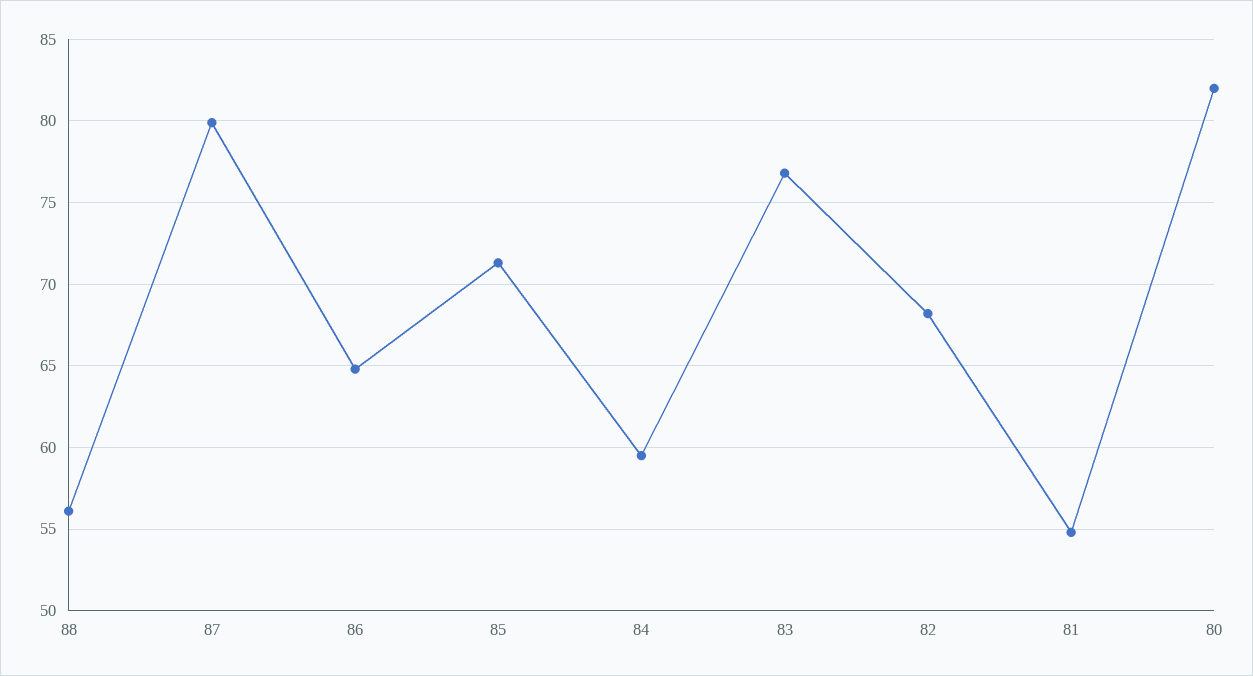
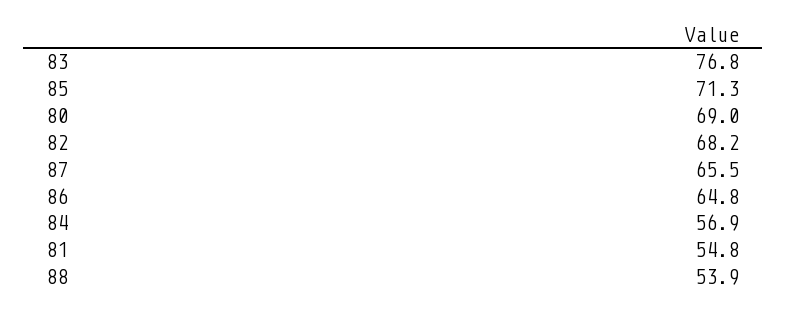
  {
-   "88": 56,
+   "88": 53.9,
-   "87": 80,
+   "87": 65.5,
    "86": 64.8,
    "85": 71.3,
-   "84": 59.5,
+   "84": 56.9,
    "83": 76.8,
    "82": 68.2,
    "81": 54.8,
-   "80": 82
+   "80": 69
  }

